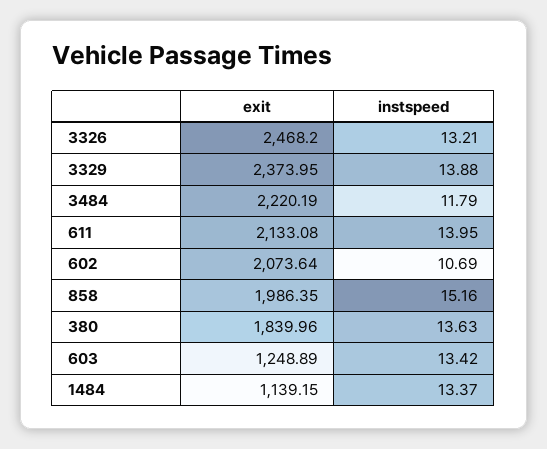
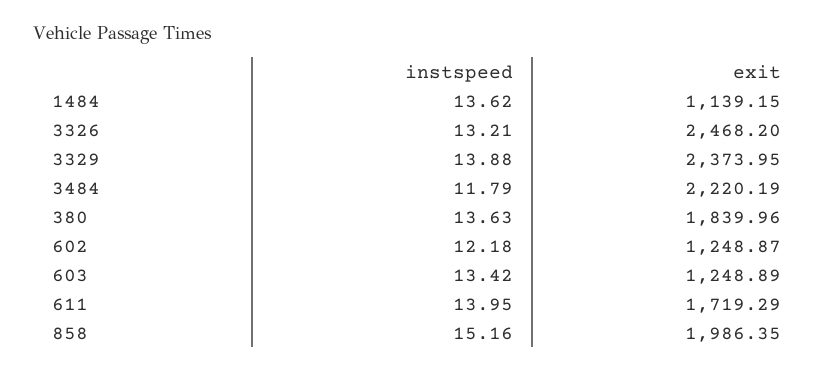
  {
    "exit": {
      "3326": 2468.2,
      "3329": 2373.95,
      "3484": 2220.19,
-     "611": 2133.08,
+     "611": 1719.29,
-     "602": 2073.64,
+     "602": 1248.87,
      "858": 1986.35,
      "380": 1839.96,
      "603": 1248.89,
      "1484": 1139.15
    },
    "instspeed": {
      "3326": 13.21,
      "3329": 13.88,
      "3484": 11.79,
      "611": 13.95,
-     "602": 10.69,
+     "602": 12.18,
      "858": 15.16,
      "380": 13.63,
      "603": 13.42,
-     "1484": 13.37
+     "1484": 13.62
    }
  }

